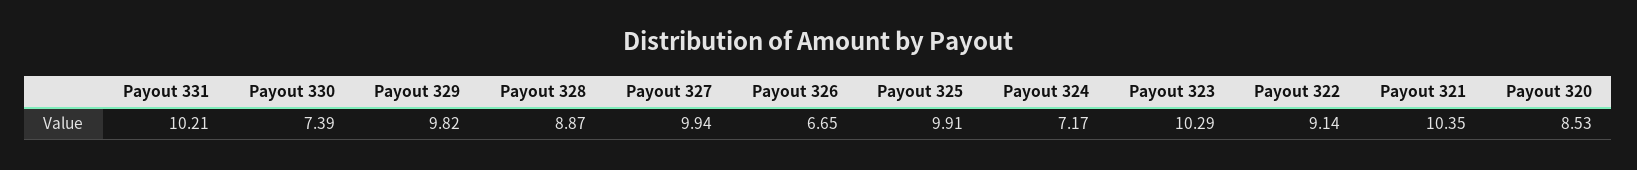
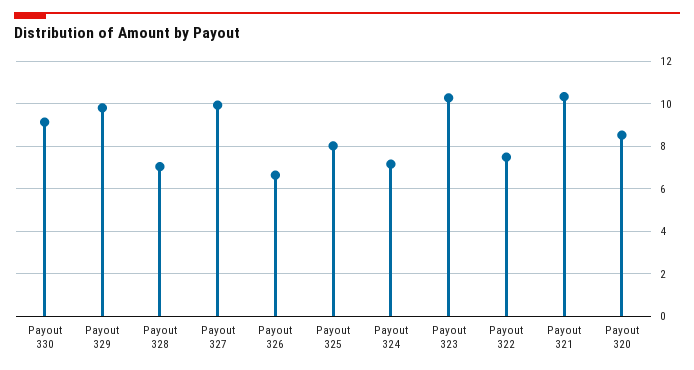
  {
-   "Payout 331": 10.21,
-   "Payout 330": 7.39,
+   "Payout 330": 9,
    "Payout 329": 9.82,
-   "Payout 328": 8.87,
+   "Payout 328": 7,
    "Payout 327": 9.94,
    "Payout 326": 6.65,
-   "Payout 325": 9.91,
+   "Payout 325": 8,
    "Payout 324": 7.17,
    "Payout 323": 10.29,
-   "Payout 322": 9.14,
+   "Payout 322": 7.5,
    "Payout 321": 10.35,
    "Payout 320": 8.53
  }

